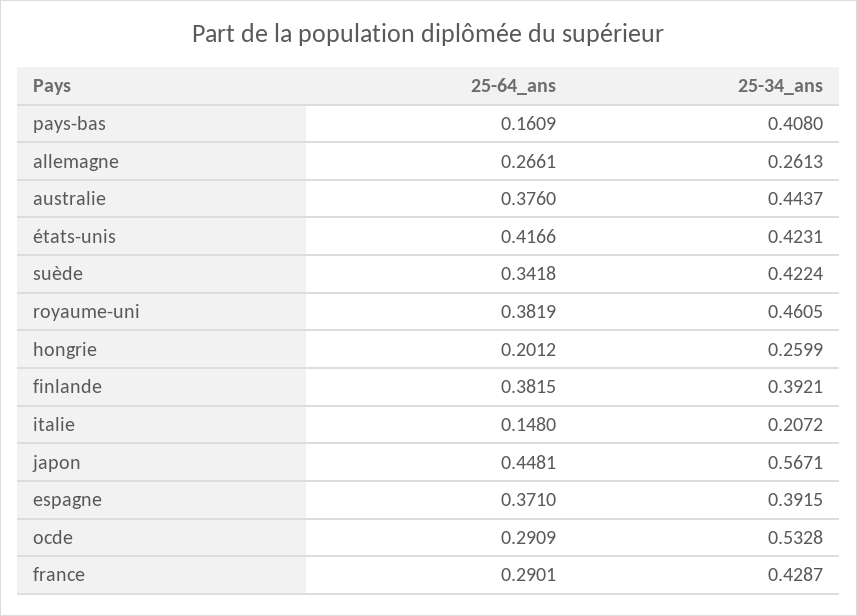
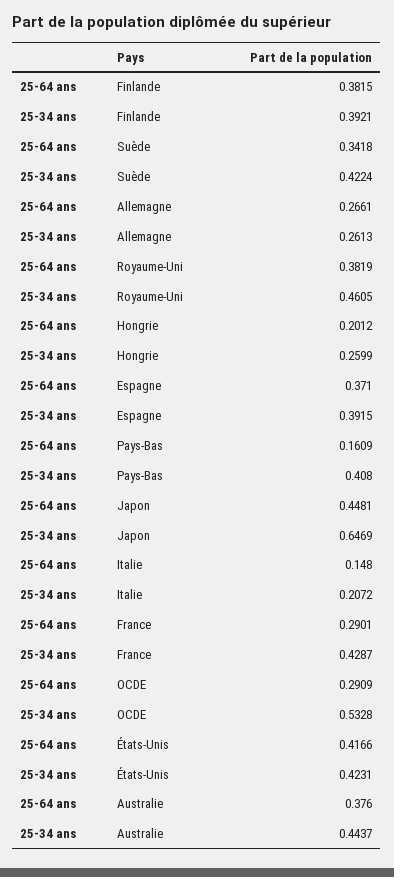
  {
    "25-64_ans": {
      "pays-bas": 0.1609,
      "allemagne": 0.2661,
      "australie": 0.376,
      "états-unis": 0.4166,
      "suède": 0.3418,
      "royaume-uni": 0.3819,
      "hongrie": 0.2012,
      "finlande": 0.3815,
      "italie": 0.148,
      "japon": 0.4481,
      "espagne": 0.371,
      "ocde": 0.2909,
      "france": 0.2901
    },
    "25-34_ans": {
      "pays-bas": 0.408,
      "allemagne": 0.2613,
      "australie": 0.4437,
      "états-unis": 0.4231,
      "suède": 0.4224,
      "royaume-uni": 0.4605,
      "hongrie": 0.2599,
      "finlande": 0.3921,
      "italie": 0.2072,
-     "japon": 0.5671,
+     "japon": 0.6469,
      "espagne": 0.3915,
      "ocde": 0.5328,
      "france": 0.4287
    }
  }

